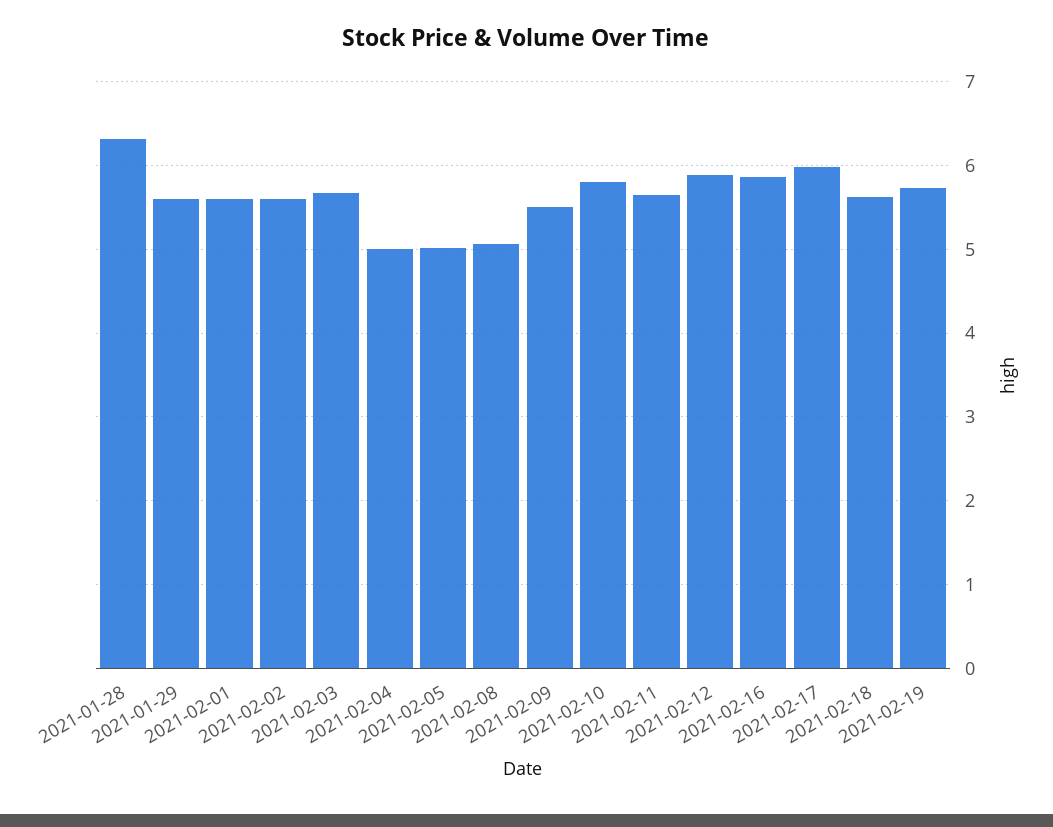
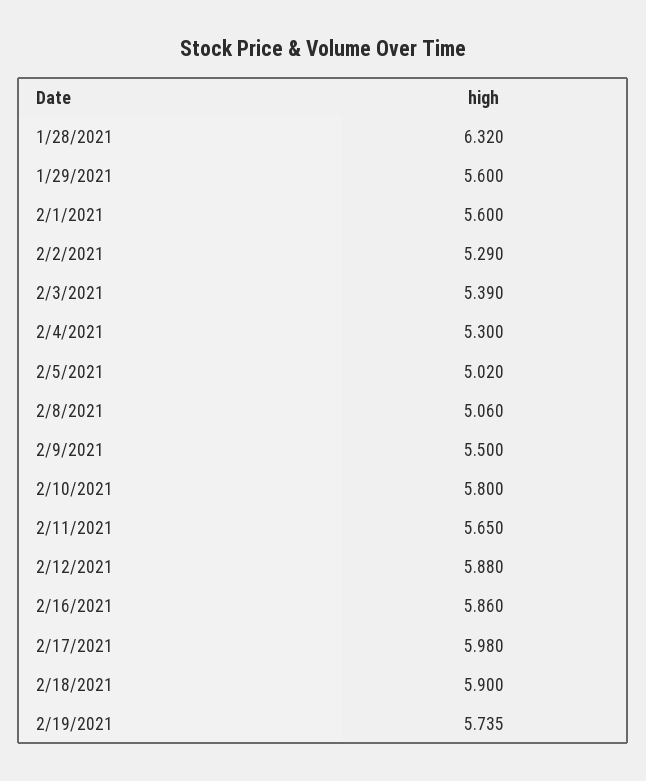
  {
    "2021-01-28": 6.32,
    "2021-01-29": 5.6,
    "2021-02-01": 5.6,
-   "2021-02-02": 5.6,
+   "2021-02-02": 5.29,
-   "2021-02-03": 5.7,
+   "2021-02-03": 5.39,
-   "2021-02-04": 5,
+   "2021-02-04": 5.3,
    "2021-02-05": 5.02,
    "2021-02-08": 5.06,
    "2021-02-09": 5.5,
    "2021-02-10": 5.8,
    "2021-02-11": 5.65,
    "2021-02-12": 5.88,
    "2021-02-16": 5.86,
    "2021-02-17": 5.98,
-   "2021-02-18": 5.6,
+   "2021-02-18": 5.9,
    "2021-02-19": 5.735
  }

